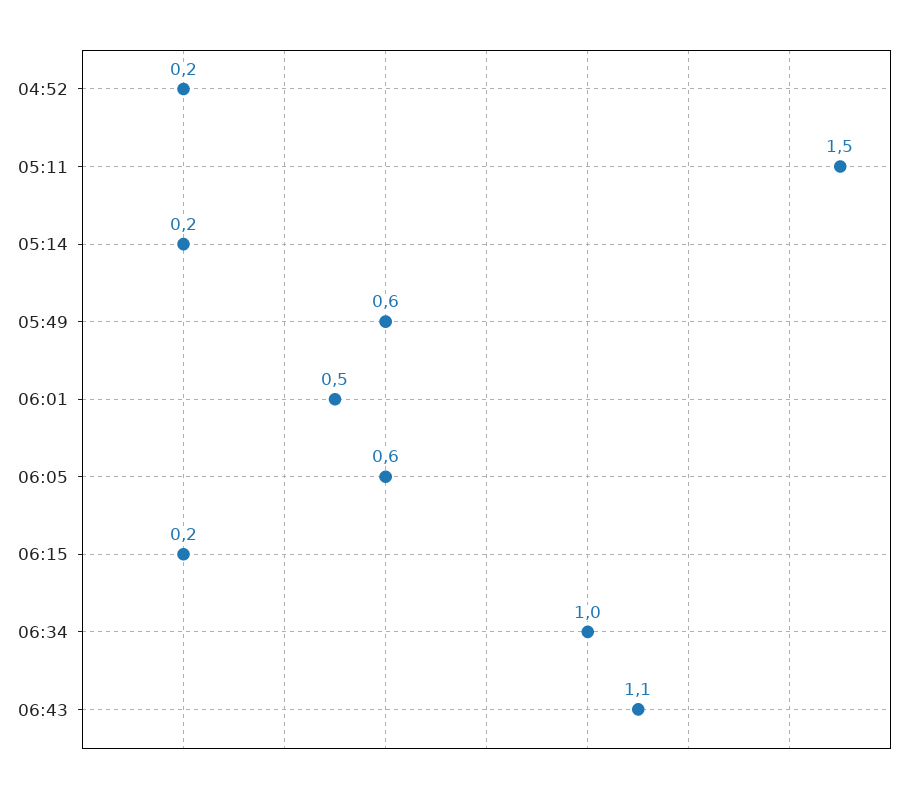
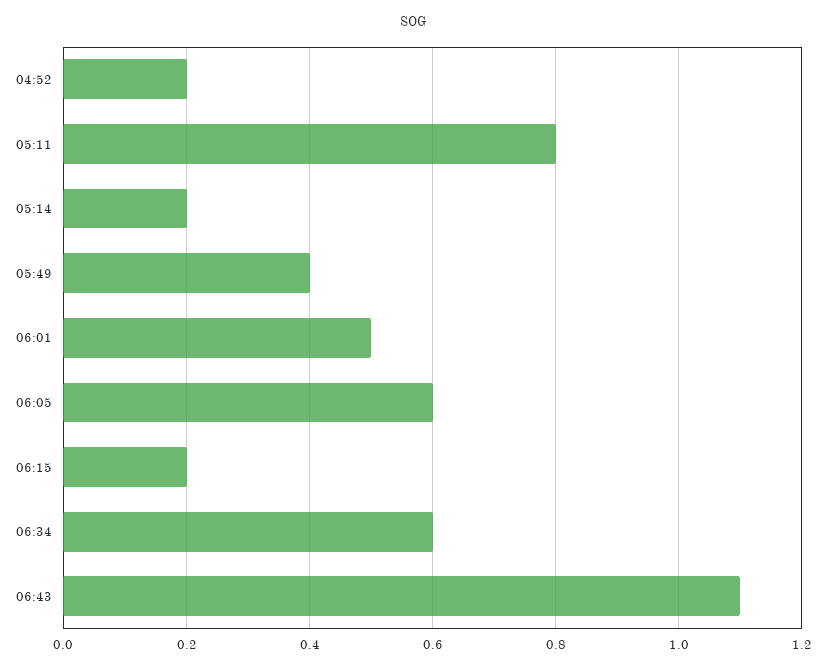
  {
    "04:52": 0.2,
-   "05:11": 1.5,
+   "05:11": 0.8,
    "05:14": 0.2,
-   "05:49": 0.6,
+   "05:49": 0.4,
    "06:01": 0.5,
    "06:05": 0.6,
    "06:15": 0.2,
-   "06:34": 1,
+   "06:34": 0.6,
    "06:43": 1.1
  }

